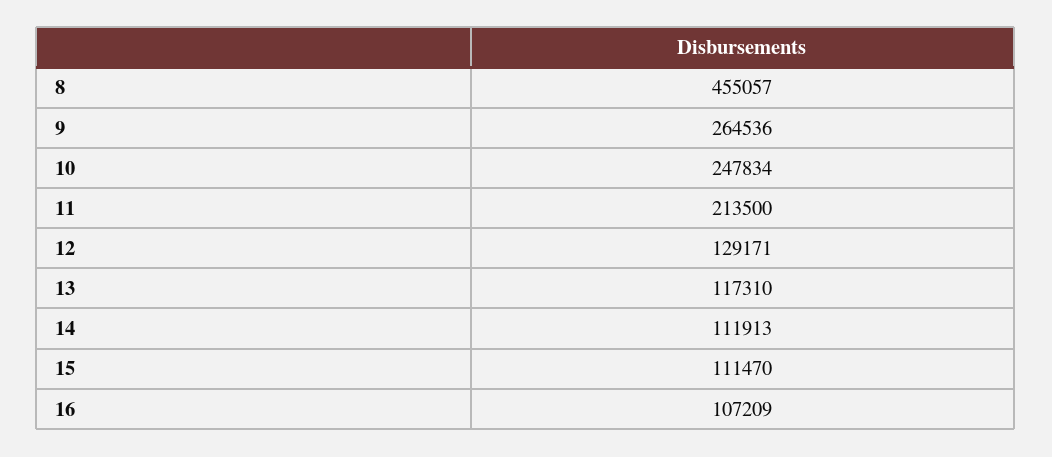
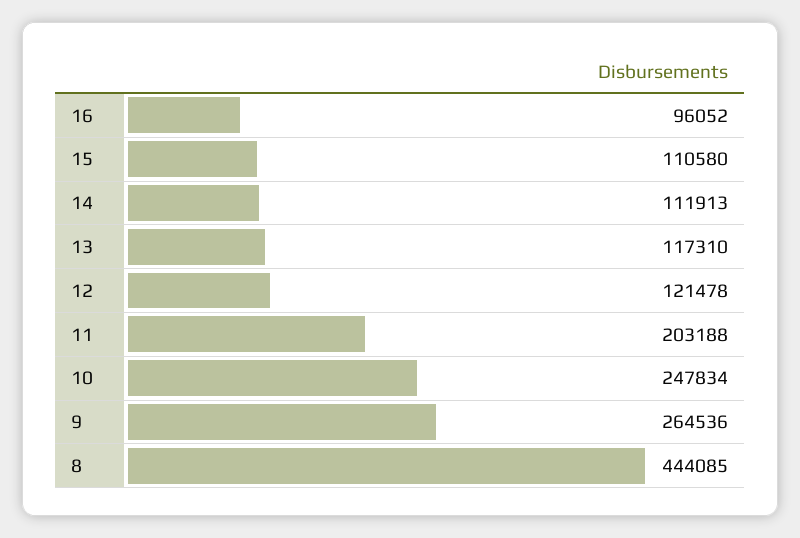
  {
-   "8": 455057,
+   "8": 444085,
    "9": 264536,
    "10": 247834,
-   "11": 213500,
+   "11": 203188,
-   "12": 129171,
+   "12": 121478,
    "13": 117310,
    "14": 111913,
-   "15": 111470,
+   "15": 110580,
-   "16": 107209
+   "16": 96052
  }

